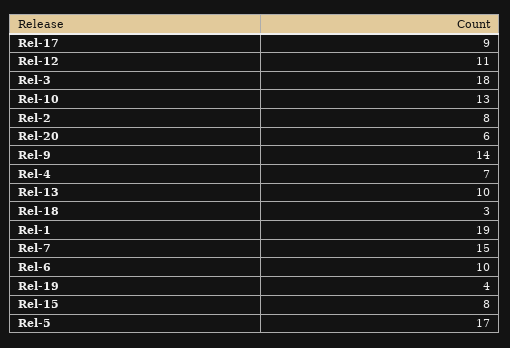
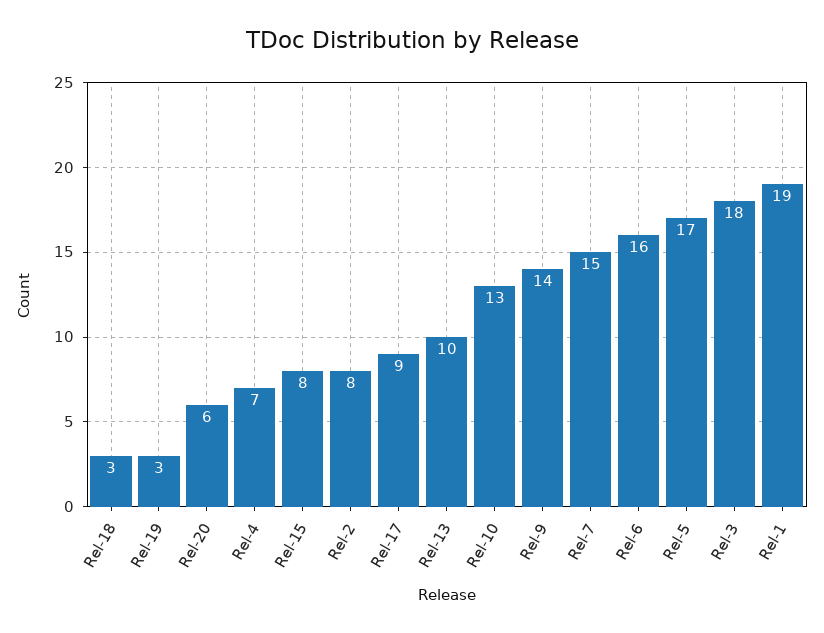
  {
    "Rel-17": 9,
-   "Rel-12": 11,
    "Rel-3": 18,
    "Rel-10": 13,
    "Rel-2": 8,
    "Rel-20": 6,
    "Rel-9": 14,
    "Rel-4": 7,
    "Rel-13": 10,
    "Rel-18": 3,
    "Rel-1": 19,
    "Rel-7": 15,
-   "Rel-6": 10,
+   "Rel-6": 16,
-   "Rel-19": 4,
+   "Rel-19": 3,
    "Rel-15": 8,
    "Rel-5": 17
  }

